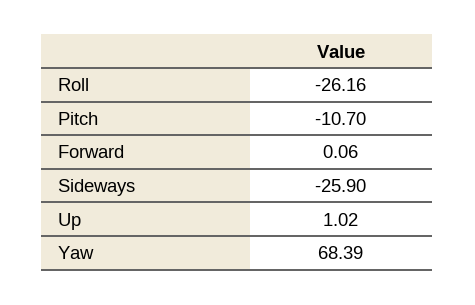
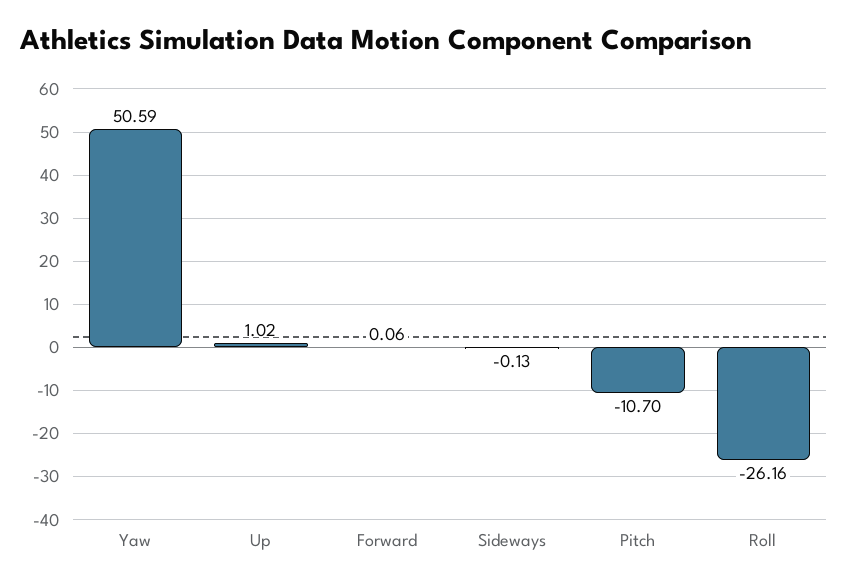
  {
    "Roll": -26.16,
    "Pitch": -10.7,
    "Forward": 0.06,
-   "Sideways": -25.9,
+   "Sideways": -0.13,
    "Up": 1.02,
-   "Yaw": 68.39
+   "Yaw": 50.59
  }

